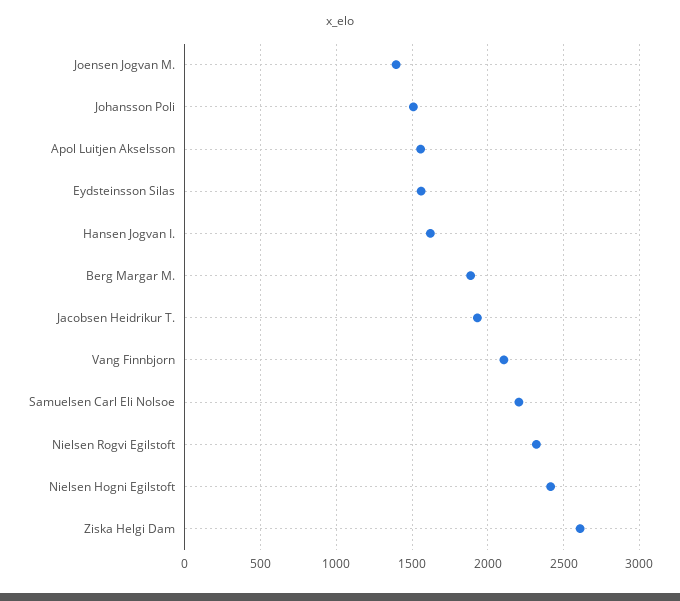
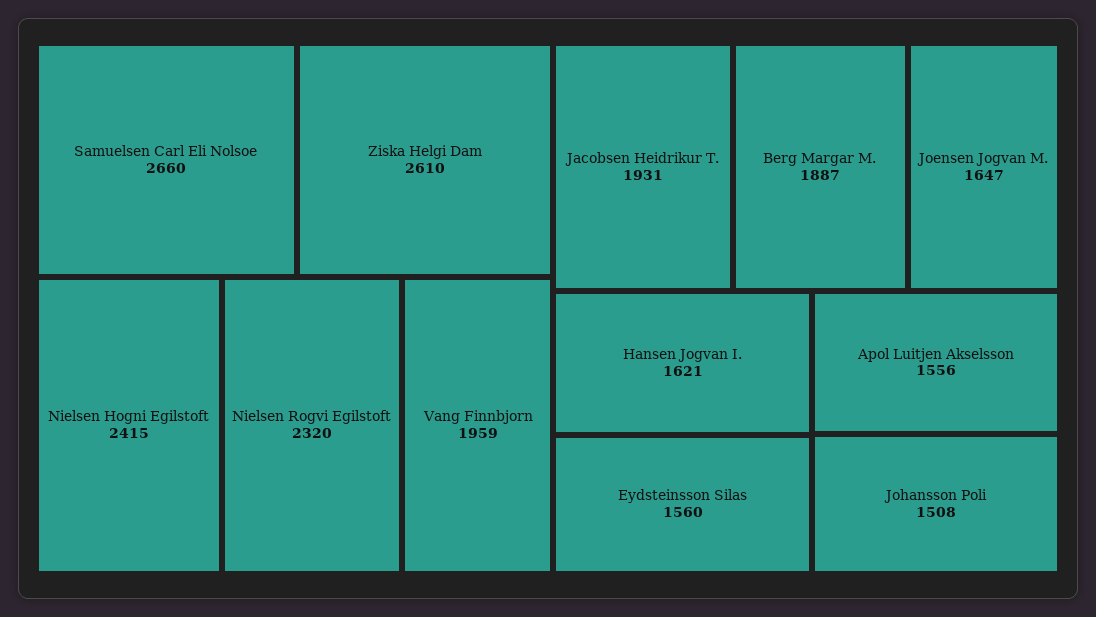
  {
-   "Joensen Jogvan M.": 1400,
+   "Joensen Jogvan M.": 1647,
    "Johansson Poli": 1508,
    "Apol Luitjen Akselsson": 1556,
    "Eydsteinsson Silas": 1560,
    "Hansen Jogvan I.": 1621,
    "Berg Margar M.": 1887,
    "Jacobsen Heidrikur T.": 1931,
-   "Vang Finnbjorn": 2100,
+   "Vang Finnbjorn": 1959,
-   "Samuelsen Carl Eli Nolsoe": 2200,
+   "Samuelsen Carl Eli Nolsoe": 2660,
    "Nielsen Rogvi Egilstoft": 2320,
    "Nielsen Hogni Egilstoft": 2415,
    "Ziska Helgi Dam": 2610
  }

